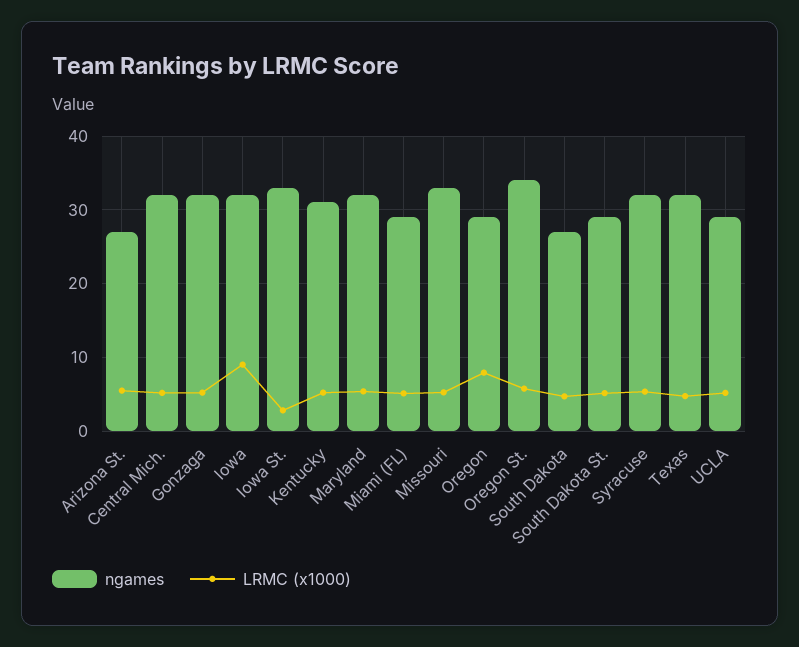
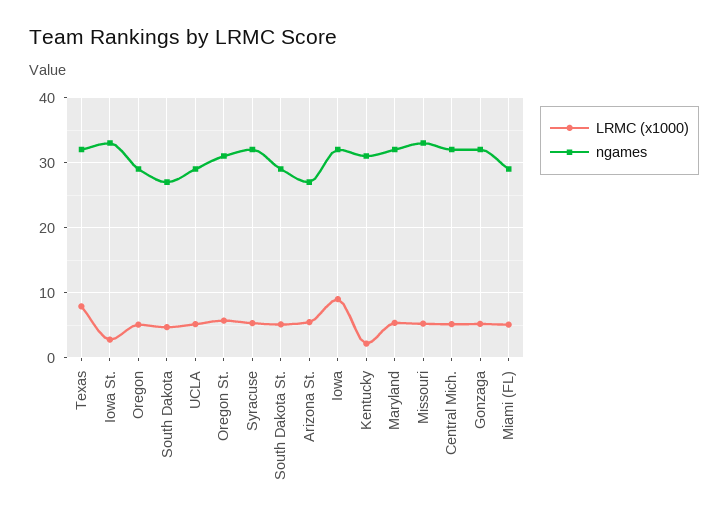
  {
    "ngames": {
      "Arizona St.": 27,
      "Central Mich.": 32,
      "Gonzaga": 32,
      "Iowa": 32,
      "Iowa St.": 33,
      "Kentucky": 31,
      "Maryland": 32,
      "Miami (FL)": 29,
      "Missouri": 33,
      "Oregon": 29,
-     "Oregon St.": 34,
+     "Oregon St.": 31,
      "South Dakota": 27,
      "South Dakota St.": 29,
      "Syracuse": 32,
      "Texas": 32,
      "UCLA": 29
    },
    "LRMC (x1000)": {
      "Arizona St.": 5,
      "Central Mich.": 5,
      "Gonzaga": 5,
      "Iowa": 9,
      "Iowa St.": 3,
-     "Kentucky": 5,
+     "Kentucky": 2,
      "Maryland": 5,
      "Miami (FL)": 5,
      "Missouri": 5,
-     "Oregon": 8,
+     "Oregon": 5,
      "Oregon St.": 6,
      "South Dakota": 5,
      "South Dakota St.": 5,
      "Syracuse": 5,
-     "Texas": 5,
+     "Texas": 8,
      "UCLA": 5
    }
  }

